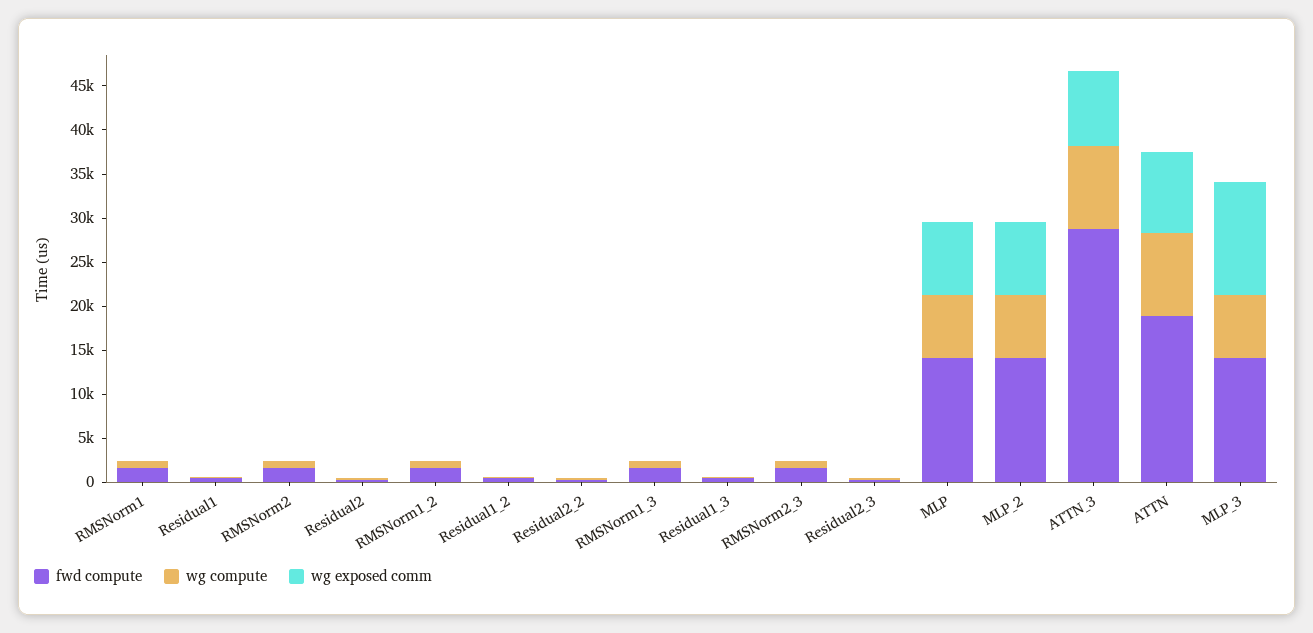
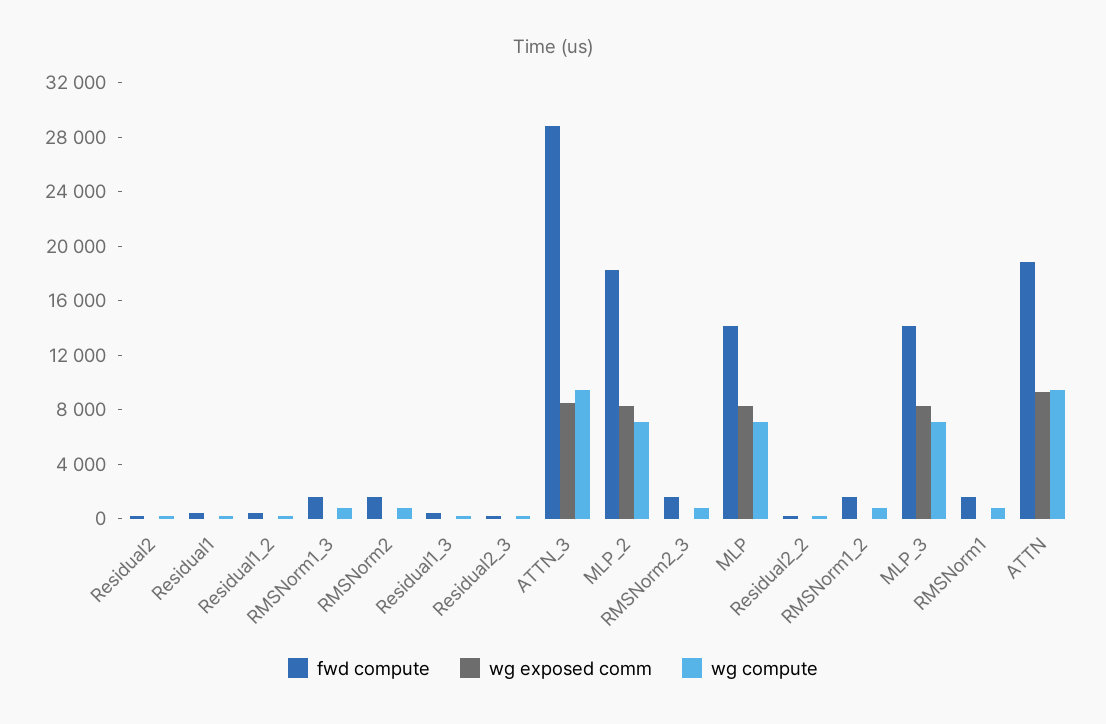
  {
    "fwd compute": {
      "RMSNorm1": 2000,
      "Residual1": 0,
      "RMSNorm2": 2000,
      "Residual2": 0,
      "RMSNorm1_2": 2000,
      "Residual1_2": 0,
      "Residual2_2": 0,
      "RMSNorm1_3": 2000,
      "Residual1_3": 0,
      "RMSNorm2_3": 2000,
      "Residual2_3": 0,
      "MLP": 14000,
-     "MLP_2": 14000,
+     "MLP_2": 18000,
      "ATTN_3": 29000,
      "ATTN": 19000,
      "MLP_3": 14000
    },
    "wg compute": {
      "RMSNorm1": 1000,
      "Residual1": 0,
      "RMSNorm2": 1000,
      "Residual2": 0,
      "RMSNorm1_2": 1000,
      "Residual1_2": 0,
      "Residual2_2": 0,
      "RMSNorm1_3": 1000,
      "Residual1_3": 0,
      "RMSNorm2_3": 1000,
      "Residual2_3": 0,
      "MLP": 7000,
      "MLP_2": 7000,
      "ATTN_3": 9000,
      "ATTN": 9000,
      "MLP_3": 7000
    },
    "wg exposed comm": {
      "RMSNorm1": 0,
      "Residual1": 0,
      "RMSNorm2": 0,
      "Residual2": 0,
      "RMSNorm1_2": 0,
      "Residual1_2": 0,
      "Residual2_2": 0,
      "RMSNorm1_3": 0,
      "Residual1_3": 0,
      "RMSNorm2_3": 0,
      "Residual2_3": 0,
      "MLP": 8000,
      "MLP_2": 8000,
      "ATTN_3": 8000,
      "ATTN": 9000,
-     "MLP_3": 13000
+     "MLP_3": 8000
    }
  }

